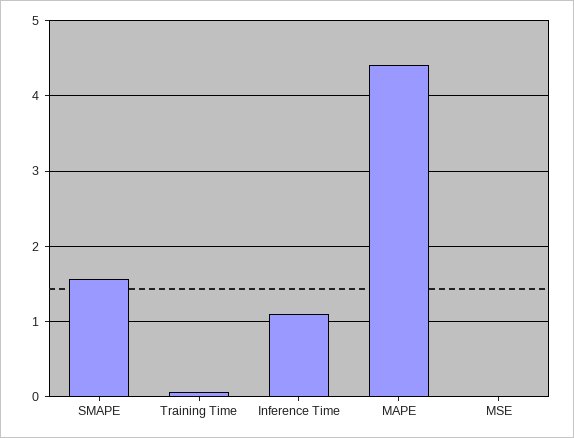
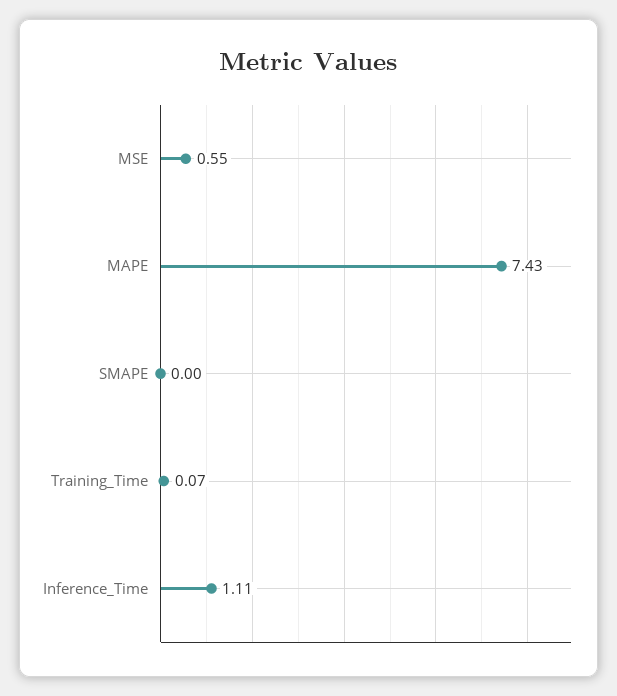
  {
-   "SMAPE": 1.6,
+   "SMAPE": 0,
    "Training Time": 0.07,
    "Inference Time": 1.11,
-   "MAPE": 4.4,
+   "MAPE": 7.43,
-   "MSE": 0
+   "MSE": 0.55
  }

